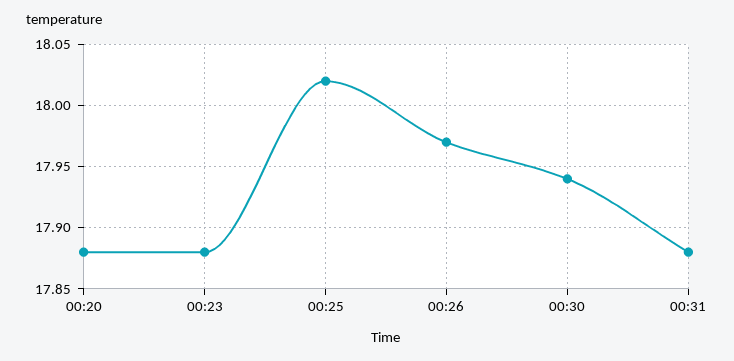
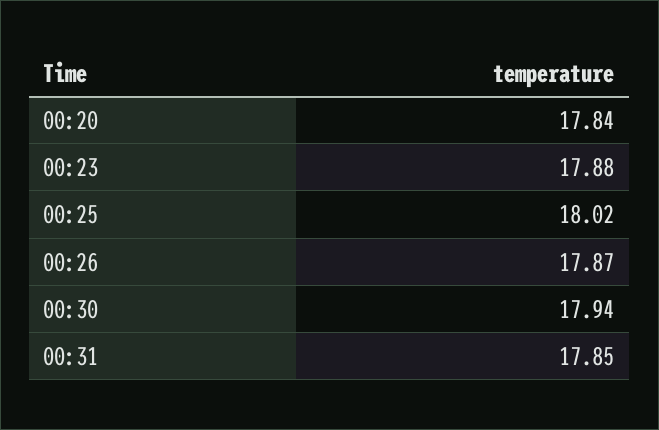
  {
-   "00:20": 17.88,
+   "00:20": 17.84,
    "00:23": 17.88,
    "00:25": 18.02,
-   "00:26": 17.97,
+   "00:26": 17.87,
    "00:30": 17.94,
-   "00:31": 17.88
+   "00:31": 17.85
  }

